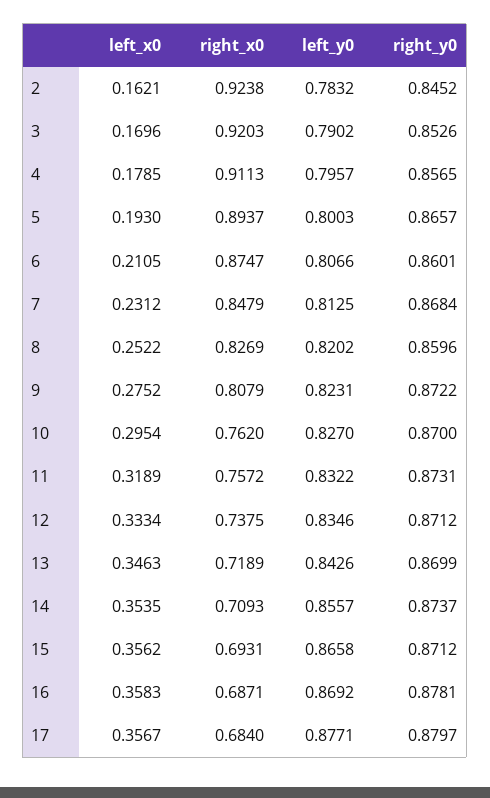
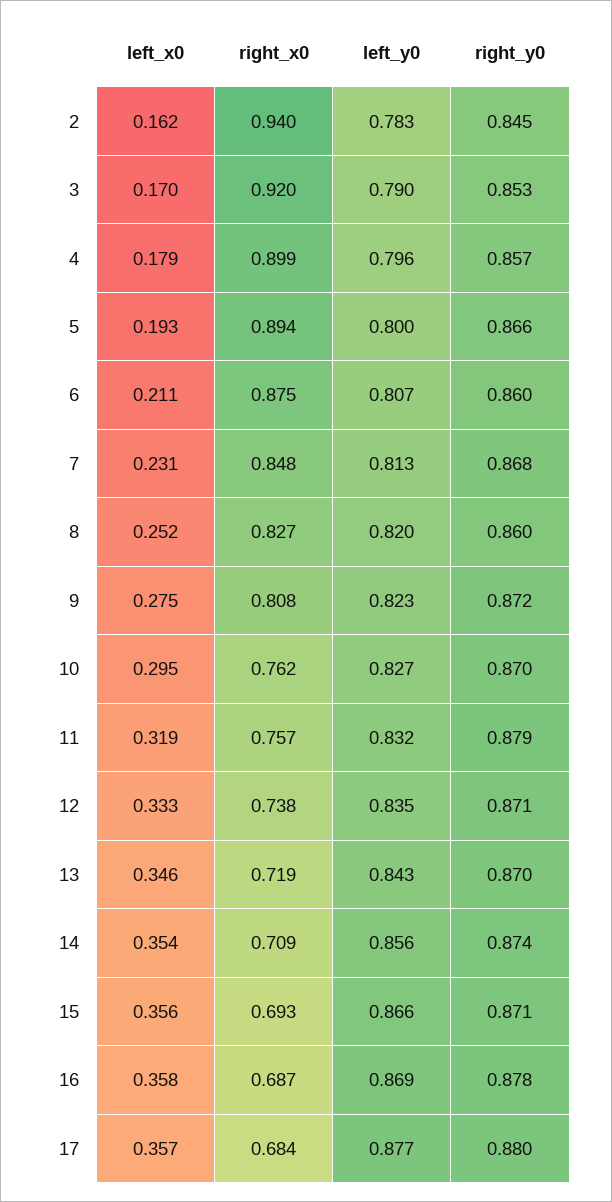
  {
    "left_x0": {
      "2": 0.1621,
      "3": 0.1696,
      "4": 0.1785,
      "5": 0.193,
      "6": 0.2105,
      "7": 0.2312,
      "8": 0.2522,
      "9": 0.2752,
      "10": 0.2954,
      "11": 0.3189,
      "12": 0.3334,
      "13": 0.3463,
      "14": 0.3535,
      "15": 0.3562,
      "16": 0.3583,
      "17": 0.3567
    },
    "right_x0": {
-     "2": 0.9238,
+     "2": 0.94,
      "3": 0.9203,
-     "4": 0.9113,
+     "4": 0.899,
      "5": 0.8937,
      "6": 0.8747,
      "7": 0.8479,
      "8": 0.8269,
      "9": 0.8079,
      "10": 0.762,
      "11": 0.7572,
      "12": 0.7375,
      "13": 0.7189,
      "14": 0.7093,
      "15": 0.6931,
      "16": 0.6871,
      "17": 0.684
    },
    "left_y0": {
      "2": 0.7832,
      "3": 0.7902,
      "4": 0.7957,
      "5": 0.8003,
      "6": 0.8066,
      "7": 0.8125,
      "8": 0.8202,
      "9": 0.8231,
      "10": 0.827,
      "11": 0.8322,
      "12": 0.8346,
      "13": 0.8426,
      "14": 0.8557,
      "15": 0.8658,
      "16": 0.8692,
      "17": 0.8771
    },
    "right_y0": {
      "2": 0.8452,
      "3": 0.8526,
      "4": 0.8565,
      "5": 0.8657,
      "6": 0.8601,
      "7": 0.8684,
      "8": 0.8596,
      "9": 0.8722,
      "10": 0.87,
-     "11": 0.8731,
+     "11": 0.879,
      "12": 0.8712,
      "13": 0.8699,
      "14": 0.8737,
      "15": 0.8712,
      "16": 0.8781,
      "17": 0.8797
    }
  }

